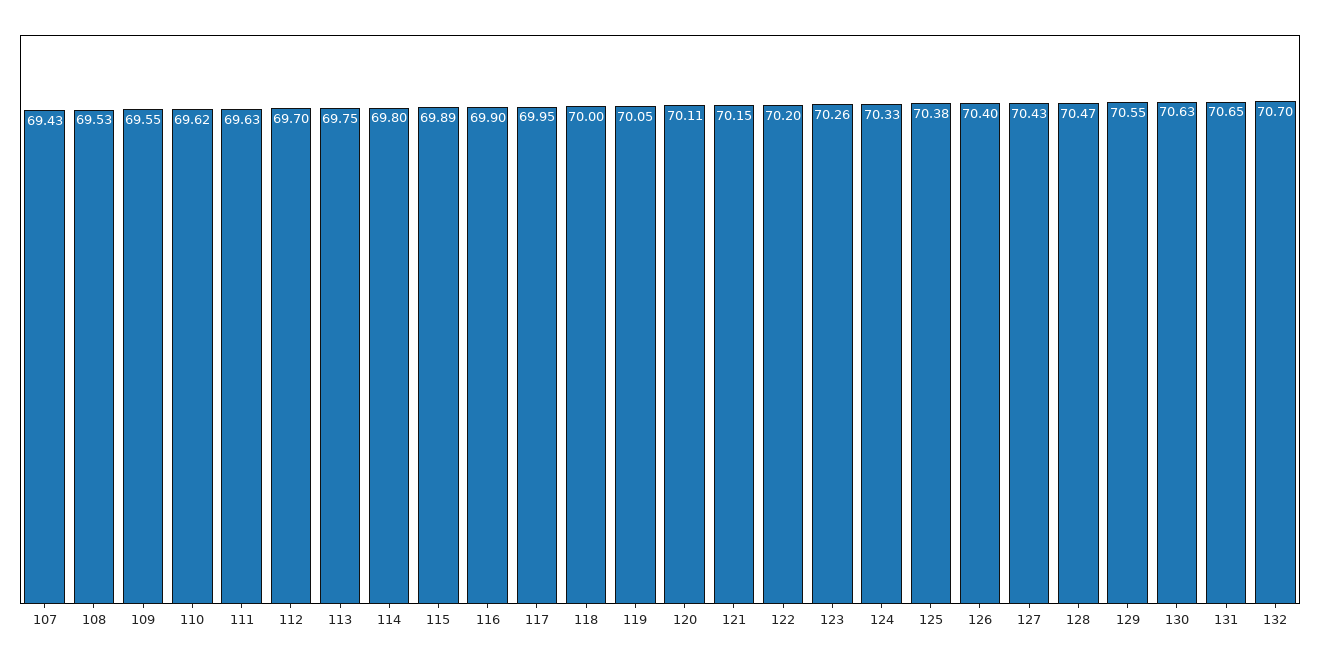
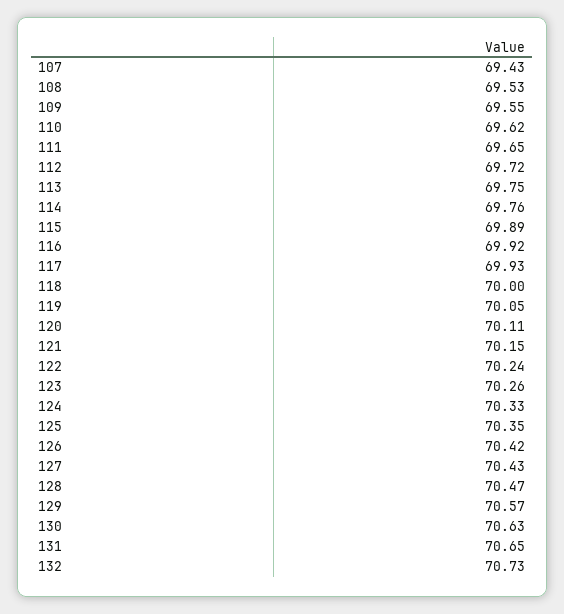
  {
    "107": 69.43,
    "108": 69.53,
    "109": 69.55,
    "110": 69.62,
-   "111": 69.63,
+   "111": 69.65,
-   "112": 69.7,
+   "112": 69.72,
    "113": 69.75,
-   "114": 69.8,
+   "114": 69.76,
    "115": 69.89,
-   "116": 69.9,
+   "116": 69.92,
-   "117": 69.95,
+   "117": 69.93,
    "118": 70,
    "119": 70.05,
    "120": 70.11,
    "121": 70.15,
-   "122": 70.2,
+   "122": 70.24,
    "123": 70.26,
    "124": 70.33,
-   "125": 70.38,
+   "125": 70.35,
-   "126": 70.4,
+   "126": 70.42,
    "127": 70.43,
    "128": 70.47,
-   "129": 70.55,
+   "129": 70.57,
    "130": 70.63,
    "131": 70.65,
-   "132": 70.7
+   "132": 70.73
  }

